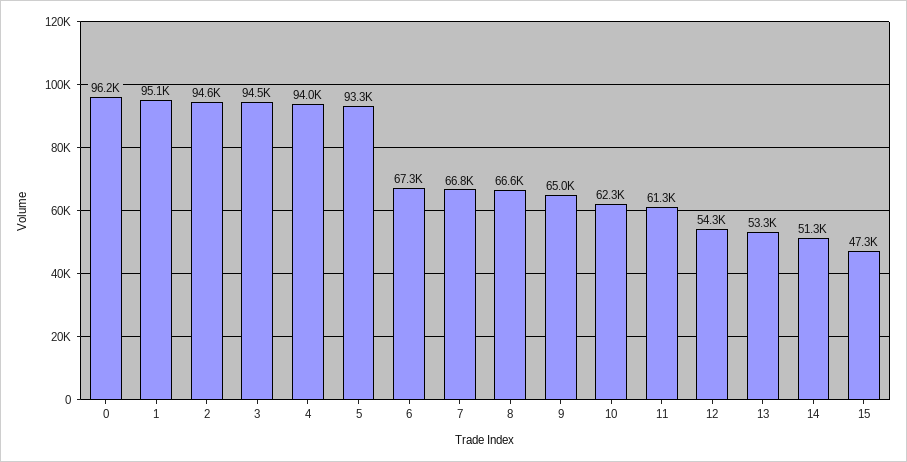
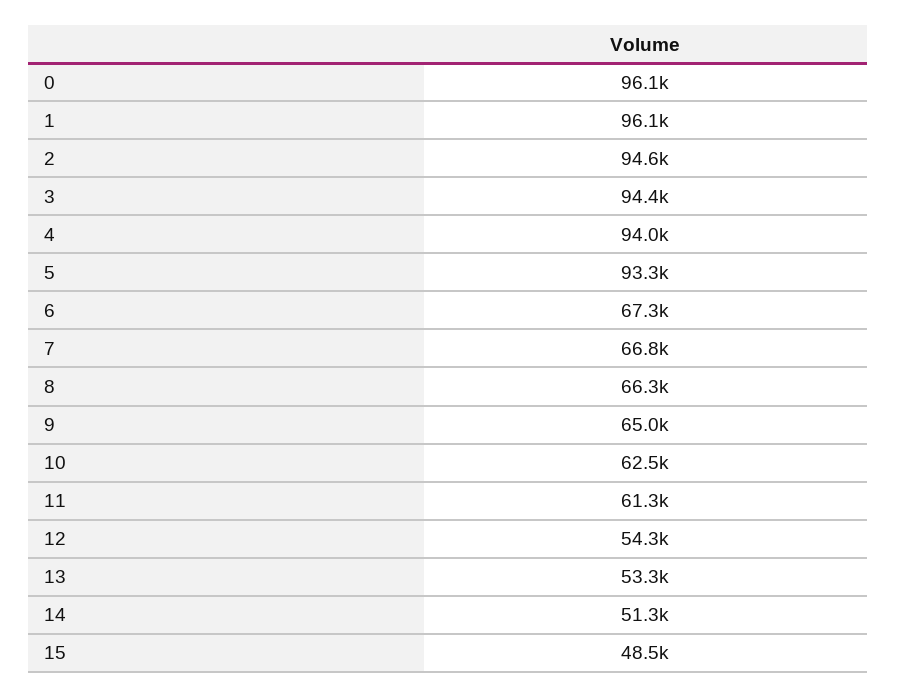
  {
-   "0": 96200,
+   "0": 96100,
-   "1": 95100,
+   "1": 96100,
    "2": 94600,
-   "3": 94500,
+   "3": 94400,
    "4": 94000,
    "5": 93300,
    "6": 67300,
    "7": 66800,
-   "8": 66600,
+   "8": 66300,
    "9": 65000,
-   "10": 62300,
+   "10": 62500,
    "11": 61300,
    "12": 54300,
    "13": 53300,
    "14": 51300,
-   "15": 47300
+   "15": 48500
  }

